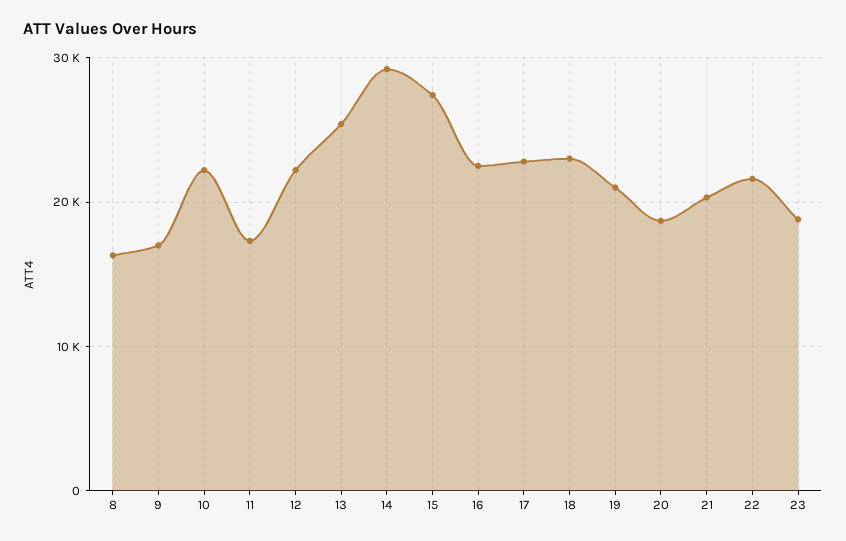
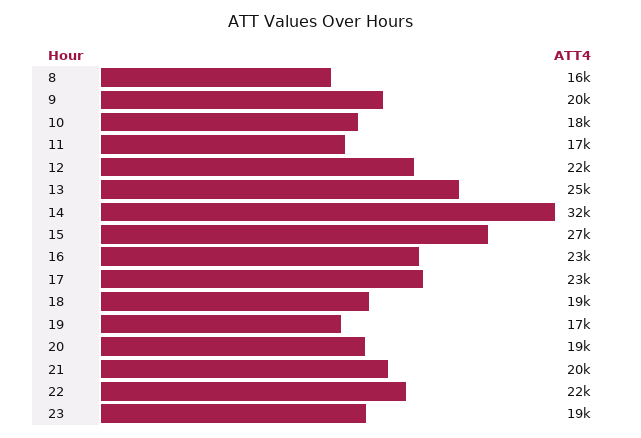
  {
    "8": 16000,
-   "9": 17000,
+   "9": 20000,
-   "10": 22000,
+   "10": 18000,
    "11": 17000,
    "12": 22000,
    "13": 25000,
-   "14": 29000,
+   "14": 32000,
    "15": 27000,
    "16": 23000,
    "17": 23000,
-   "18": 23000,
+   "18": 19000,
-   "19": 21000,
+   "19": 17000,
    "20": 19000,
    "21": 20000,
    "22": 22000,
    "23": 19000
  }

